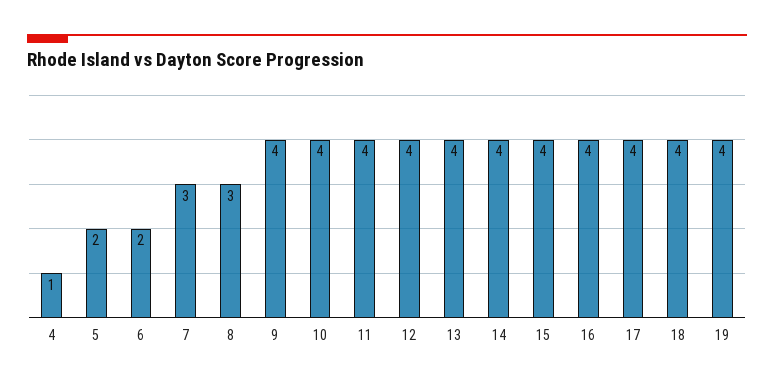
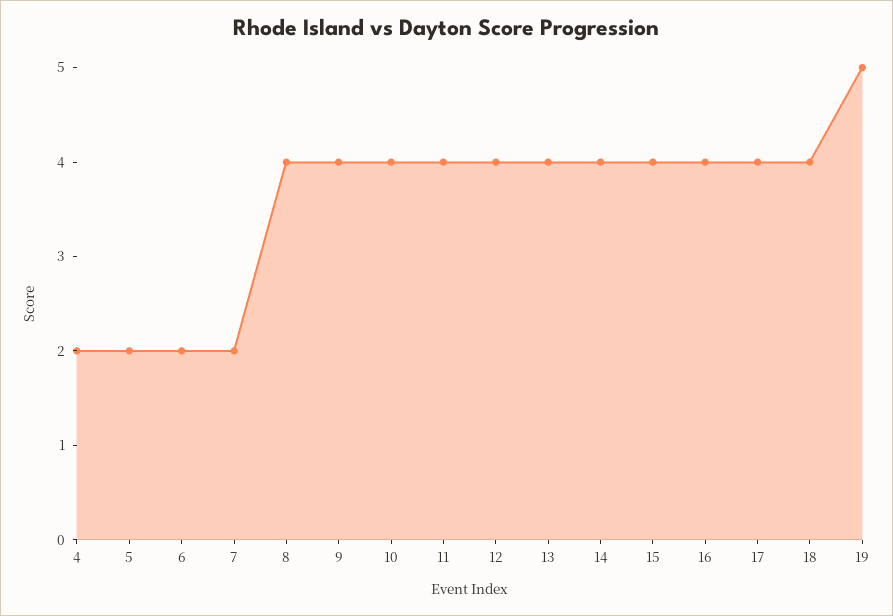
  {
-   "4": 1,
+   "4": 2,
    "5": 2,
    "6": 2,
-   "7": 3,
+   "7": 2,
-   "8": 3,
+   "8": 4,
    "9": 4,
    "10": 4,
    "11": 4,
    "12": 4,
    "13": 4,
    "14": 4,
    "15": 4,
    "16": 4,
    "17": 4,
    "18": 4,
-   "19": 4
+   "19": 5
  }

